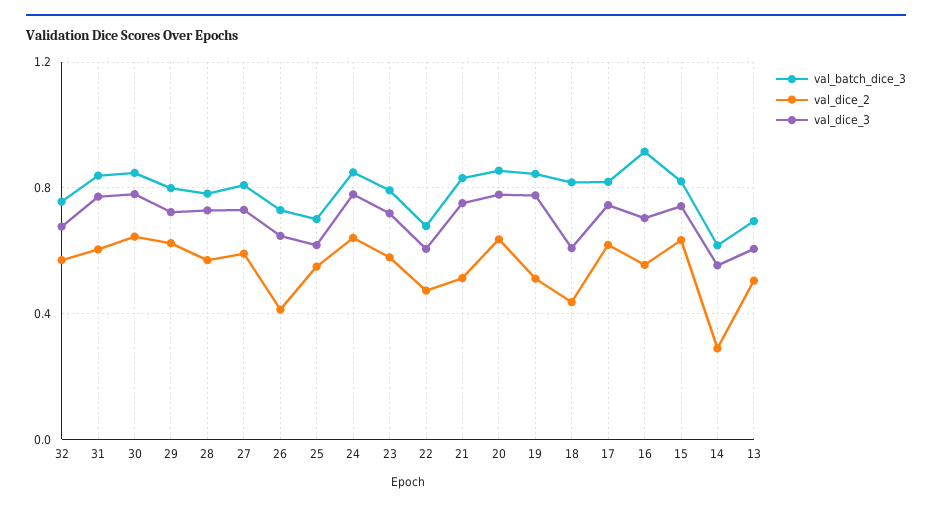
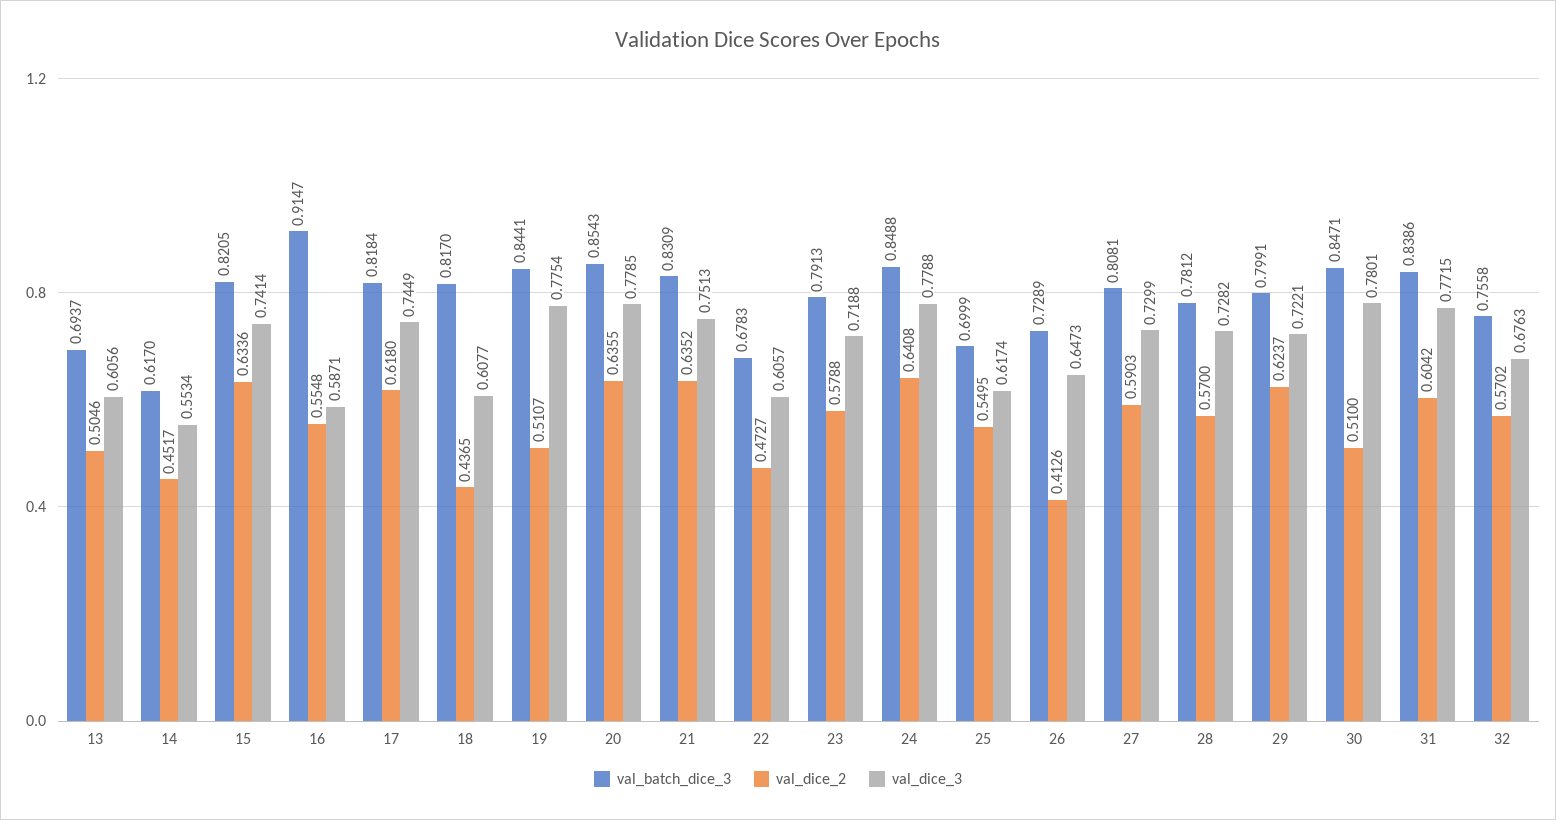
  {
    "val_batch_dice_3": {
      "32": 0.7558,
      "31": 0.8386,
      "30": 0.8471,
      "29": 0.7991,
      "28": 0.7812,
      "27": 0.8081,
      "26": 0.7289,
      "25": 0.6999,
      "24": 0.8488,
      "23": 0.7913,
      "22": 0.6783,
      "21": 0.8309,
      "20": 0.8543,
      "19": 0.8441,
      "18": 0.817,
      "17": 0.8184,
      "16": 0.9147,
      "15": 0.8205,
      "14": 0.617,
      "13": 0.6937
    },
    "val_dice_2": {
      "32": 0.5702,
      "31": 0.6042,
-     "30": 0.65,
+     "30": 0.51,
      "29": 0.6237,
      "28": 0.57,
      "27": 0.5903,
      "26": 0.4126,
      "25": 0.5495,
      "24": 0.6408,
      "23": 0.5788,
      "22": 0.4727,
-     "21": 0.5,
+     "21": 0.6352,
      "20": 0.6355,
      "19": 0.5107,
      "18": 0.4365,
      "17": 0.618,
      "16": 0.5548,
      "15": 0.6336,
-     "14": 0.3,
+     "14": 0.4517,
      "13": 0.5046
    },
    "val_dice_3": {
      "32": 0.6763,
      "31": 0.7715,
      "30": 0.7801,
      "29": 0.7221,
      "28": 0.7282,
      "27": 0.7299,
      "26": 0.6473,
      "25": 0.6174,
      "24": 0.7788,
      "23": 0.7188,
      "22": 0.6057,
      "21": 0.7513,
      "20": 0.7785,
      "19": 0.7754,
      "18": 0.6077,
      "17": 0.7449,
-     "16": 0.7,
+     "16": 0.5871,
      "15": 0.7414,
      "14": 0.5534,
      "13": 0.6056
    }
  }

